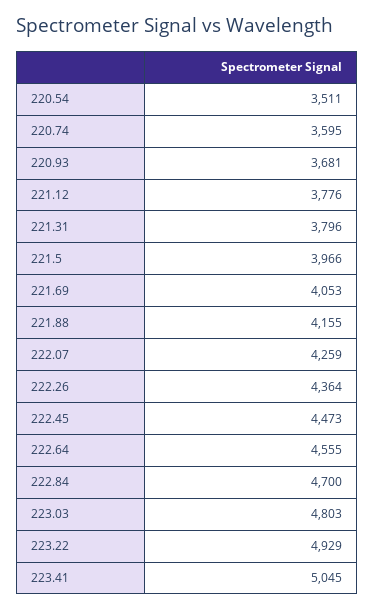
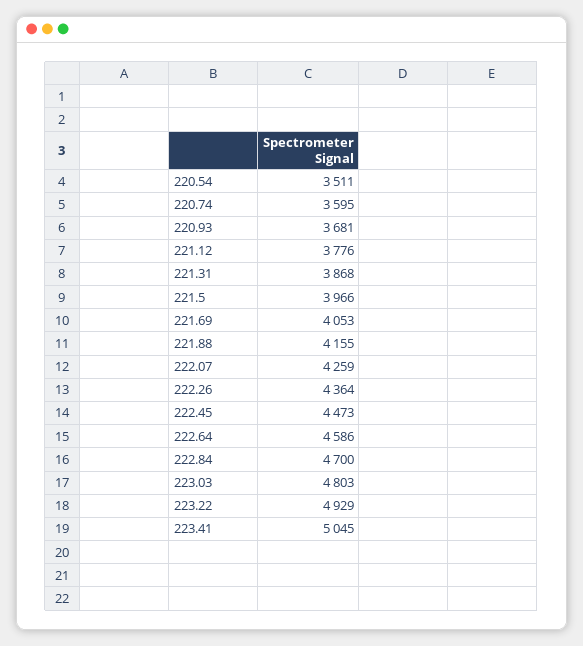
  {
    "220.54": 3511,
    "220.74": 3595,
    "220.93": 3681,
    "221.12": 3776,
-   "221.31": 3796,
+   "221.31": 3868,
    "221.5": 3966,
    "221.69": 4053,
    "221.88": 4155,
    "222.07": 4259,
    "222.26": 4364,
    "222.45": 4473,
-   "222.64": 4555,
+   "222.64": 4586,
    "222.84": 4700,
    "223.03": 4803,
    "223.22": 4929,
    "223.41": 5045
  }

